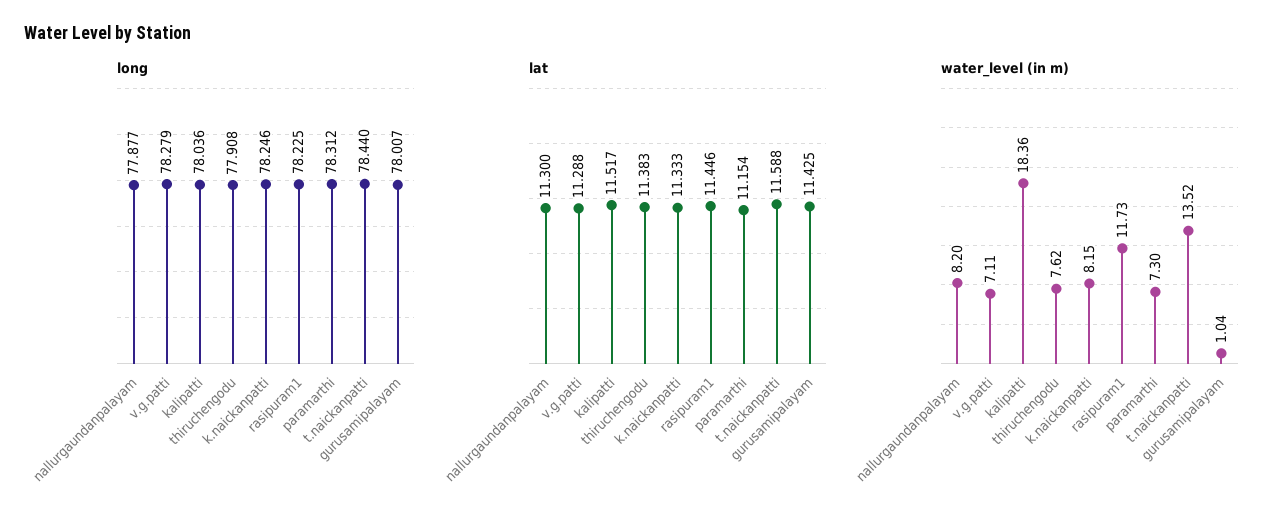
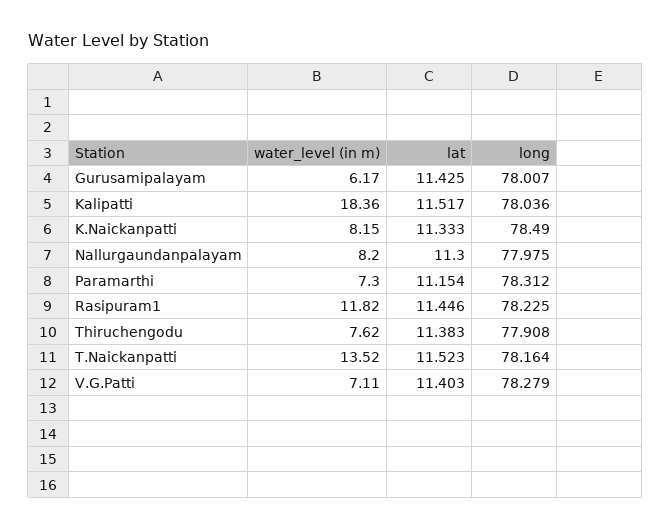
  {
    "long": {
-     "nallurgaundanpalayam": 77.877,
+     "nallurgaundanpalayam": 77.975,
      "v.g.patti": 78.279,
      "kalipatti": 78.036,
      "thiruchengodu": 77.908,
-     "k.naickanpatti": 78.246,
+     "k.naickanpatti": 78.49,
      "rasipuram1": 78.225,
      "paramarthi": 78.312,
-     "t.naickanpatti": 78.44,
+     "t.naickanpatti": 78.164,
      "gurusamipalayam": 78.007
    },
    "lat": {
      "nallurgaundanpalayam": 11.3,
-     "v.g.patti": 11.288,
+     "v.g.patti": 11.403,
      "kalipatti": 11.517,
      "thiruchengodu": 11.383,
      "k.naickanpatti": 11.333,
      "rasipuram1": 11.446,
      "paramarthi": 11.154,
-     "t.naickanpatti": 11.588,
+     "t.naickanpatti": 11.523,
      "gurusamipalayam": 11.425
    },
    "water_level (in m)": {
      "nallurgaundanpalayam": 8.2,
      "v.g.patti": 7.11,
      "kalipatti": 18.36,
      "thiruchengodu": 7.62,
      "k.naickanpatti": 8.15,
-     "rasipuram1": 11.73,
+     "rasipuram1": 11.82,
      "paramarthi": 7.3,
      "t.naickanpatti": 13.52,
-     "gurusamipalayam": 1.04
+     "gurusamipalayam": 6.17
    }
  }

